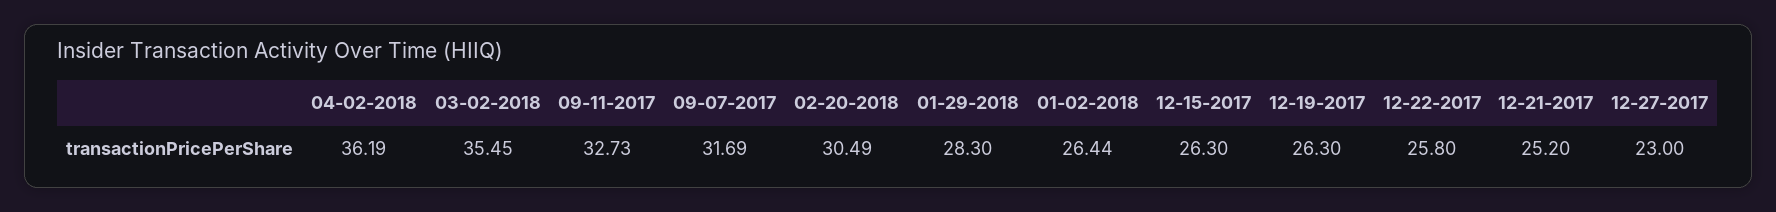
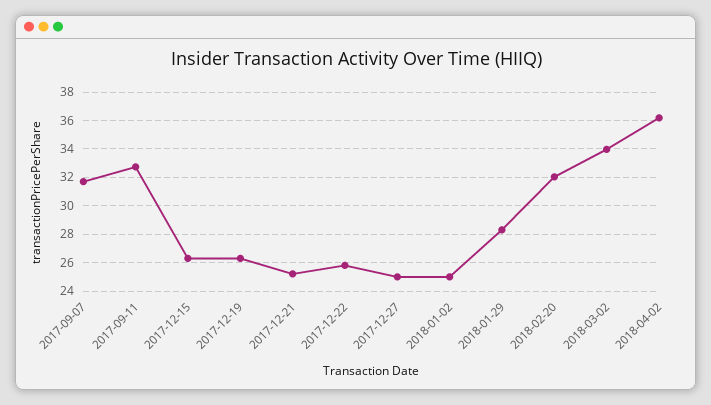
  {
    "04-02-2018": 36.19,
-   "03-02-2018": 35.45,
+   "03-02-2018": 34,
    "09-11-2017": 32.73,
    "09-07-2017": 31.69,
-   "02-20-2018": 30.49,
+   "02-20-2018": 32,
    "01-29-2018": 28.3,
-   "01-02-2018": 26.44,
+   "01-02-2018": 25,
    "12-15-2017": 26.3,
    "12-19-2017": 26.3,
    "12-22-2017": 25.8,
    "12-21-2017": 25.2,
-   "12-27-2017": 23
+   "12-27-2017": 25
  }

